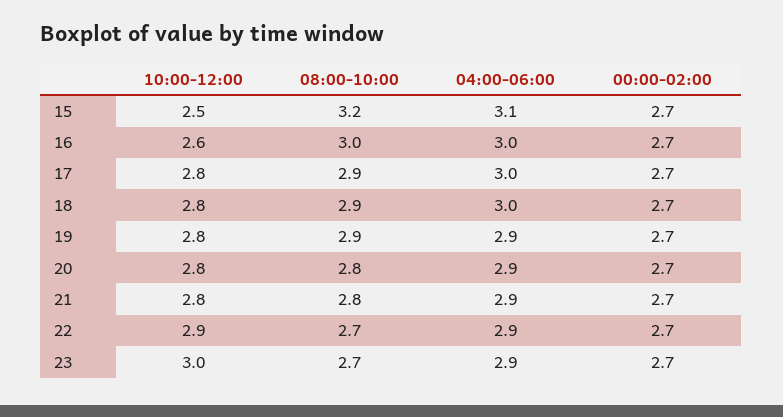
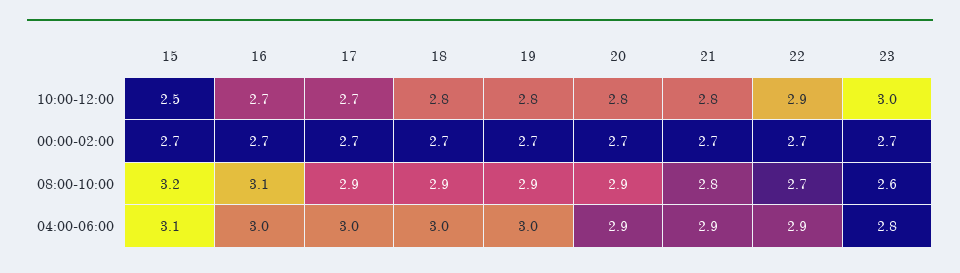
  {
    "10:00-12:00": {
      "15": 2.5,
-     "16": 2.6,
+     "16": 2.7,
-     "17": 2.8,
+     "17": 2.7,
      "18": 2.8,
      "19": 2.8,
      "20": 2.8,
      "21": 2.8,
      "22": 2.9,
      "23": 3
    },
    "08:00-10:00": {
      "15": 3.2,
-     "16": 3,
+     "16": 3.1,
      "17": 2.9,
      "18": 2.9,
      "19": 2.9,
-     "20": 2.8,
+     "20": 2.9,
      "21": 2.8,
      "22": 2.7,
-     "23": 2.7
+     "23": 2.6
    },
    "04:00-06:00": {
      "15": 3.1,
      "16": 3,
      "17": 3,
      "18": 3,
-     "19": 2.9,
+     "19": 3,
      "20": 2.9,
      "21": 2.9,
      "22": 2.9,
-     "23": 2.9
+     "23": 2.8
    },
    "00:00-02:00": {
      "15": 2.7,
      "16": 2.7,
      "17": 2.7,
      "18": 2.7,
      "19": 2.7,
      "20": 2.7,
      "21": 2.7,
      "22": 2.7,
      "23": 2.7
    }
  }

